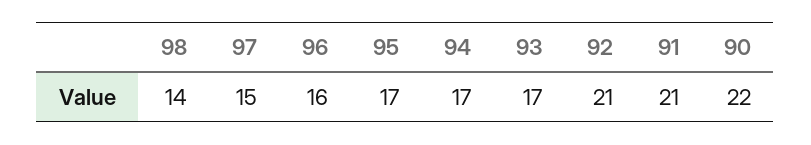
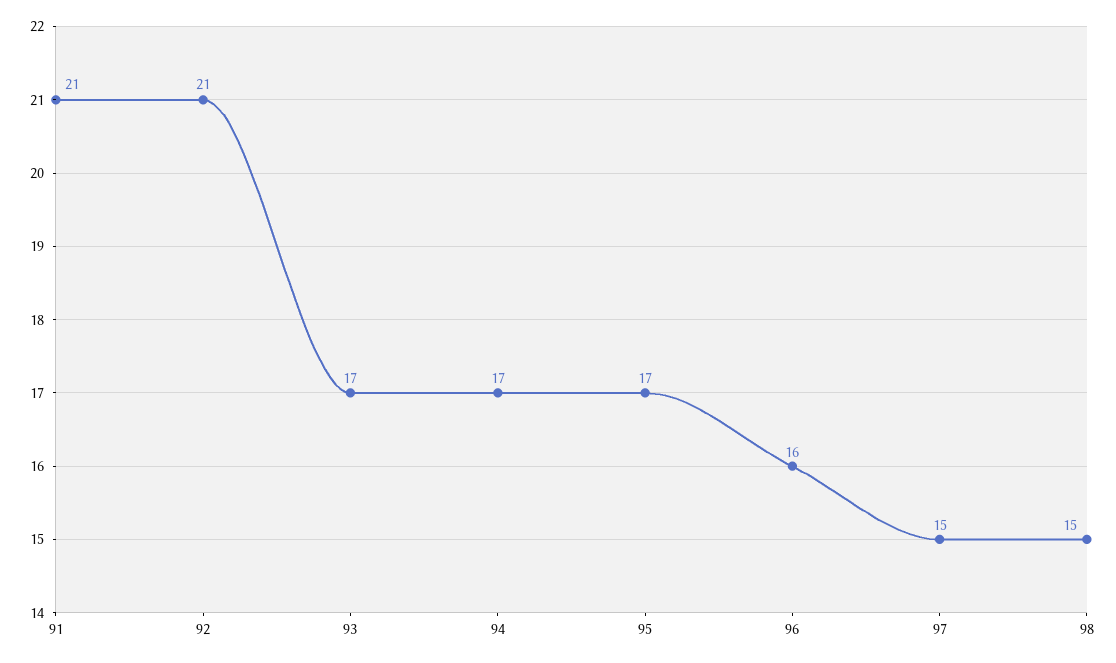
  {
-   "98": 14,
+   "98": 15,
    "97": 15,
    "96": 16,
    "95": 17,
    "94": 17,
    "93": 17,
    "92": 21,
-   "91": 21,
+   "91": 21
-   "90": 22
  }

